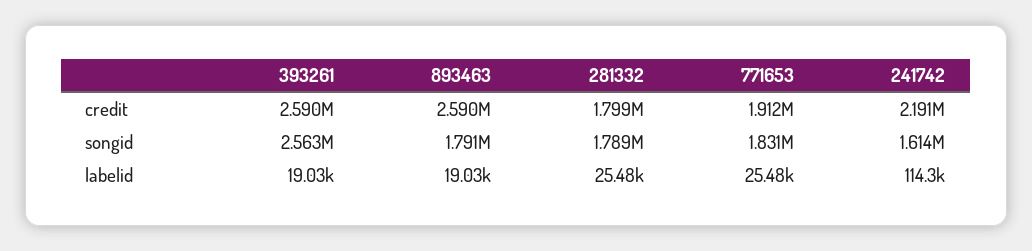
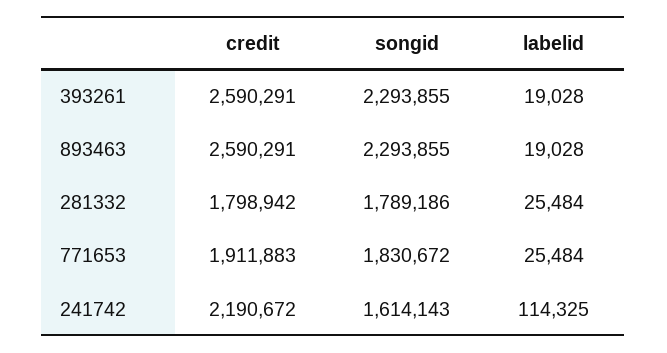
  {
    "393261": {
      "credit": 2590291,
-     "songid": 2563000,
+     "songid": 2293855,
      "labelid": 19028
    },
    "893463": {
      "credit": 2590291,
-     "songid": 1791000,
+     "songid": 2293855,
      "labelid": 19028
    },
    "281332": {
      "credit": 1798942,
      "songid": 1789186,
      "labelid": 25484
    },
    "771653": {
      "credit": 1911883,
      "songid": 1830672,
      "labelid": 25484
    },
    "241742": {
      "credit": 2190672,
      "songid": 1614143,
      "labelid": 114325
    }
  }

